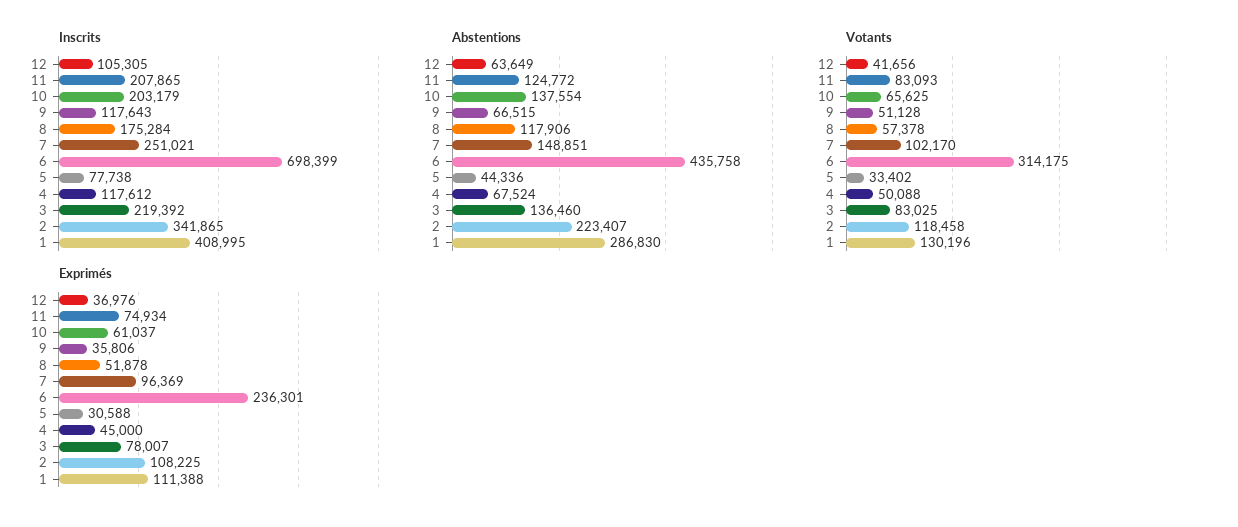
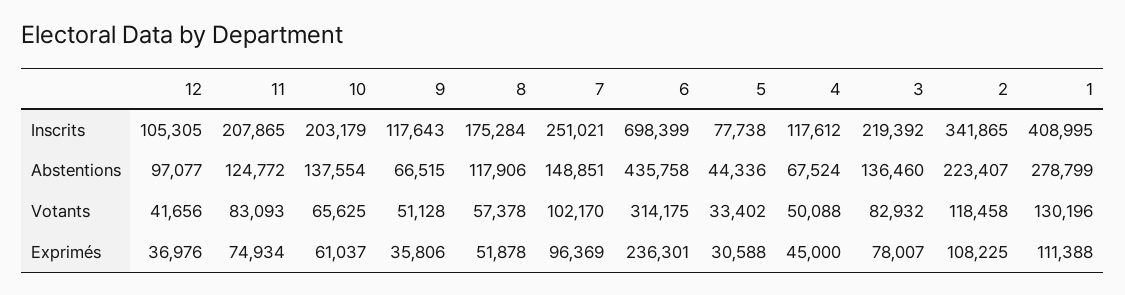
  {
    "Inscrits": {
      "12": 105305,
      "11": 207865,
      "10": 203179,
      "9": 117643,
      "8": 175284,
      "7": 251021,
      "6": 698399,
      "5": 77738,
      "4": 117612,
      "3": 219392,
      "2": 341865,
      "1": 408995
    },
    "Abstentions": {
-     "12": 63649,
+     "12": 97077,
      "11": 124772,
      "10": 137554,
      "9": 66515,
      "8": 117906,
      "7": 148851,
      "6": 435758,
      "5": 44336,
      "4": 67524,
      "3": 136460,
      "2": 223407,
-     "1": 286830
+     "1": 278799
    },
    "Votants": {
      "12": 41656,
      "11": 83093,
      "10": 65625,
      "9": 51128,
      "8": 57378,
      "7": 102170,
      "6": 314175,
      "5": 33402,
      "4": 50088,
-     "3": 83025,
+     "3": 82932,
      "2": 118458,
      "1": 130196
    },
    "Exprimés": {
      "12": 36976,
      "11": 74934,
      "10": 61037,
      "9": 35806,
      "8": 51878,
      "7": 96369,
      "6": 236301,
      "5": 30588,
      "4": 45000,
      "3": 78007,
      "2": 108225,
      "1": 111388
    }
  }

